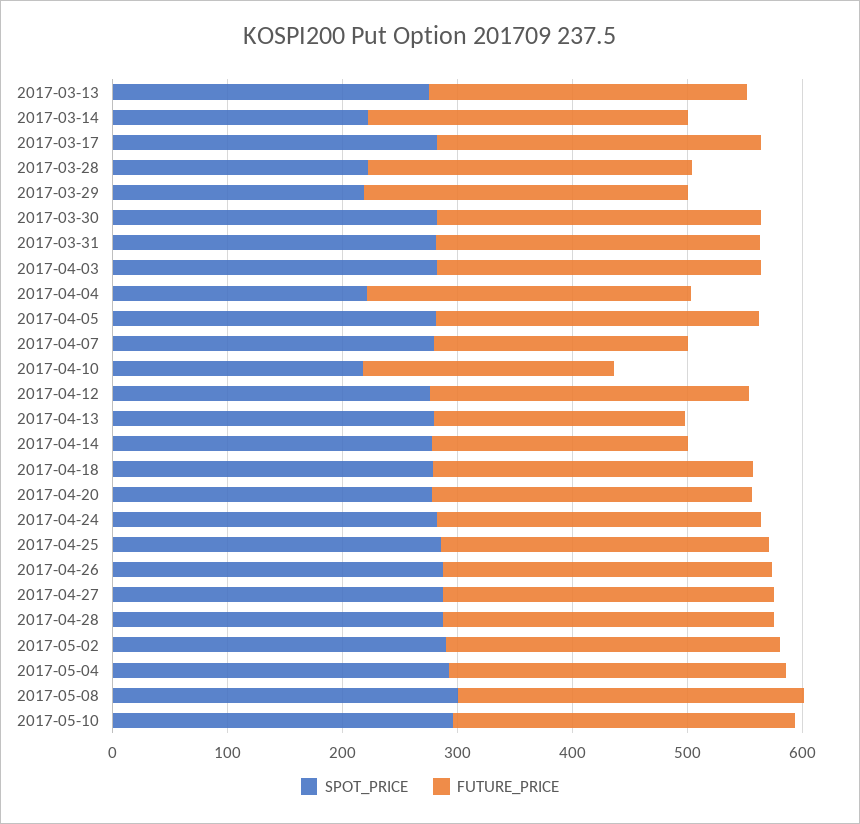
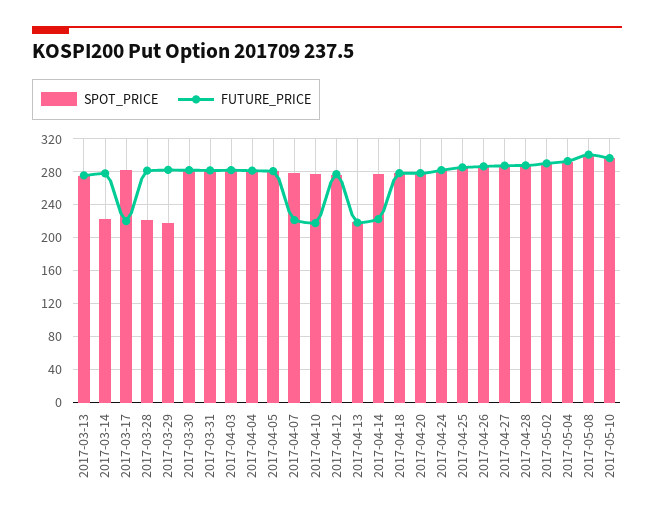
  {
    "SPOT_PRICE": {
      "2017-03-13": 280,
      "2017-03-14": 220,
      "2017-03-17": 280,
      "2017-03-28": 220,
      "2017-03-29": 220,
      "2017-03-30": 280,
      "2017-03-31": 280,
      "2017-04-03": 280,
-     "2017-04-04": 220,
+     "2017-04-04": 280,
      "2017-04-05": 280,
      "2017-04-07": 280,
-     "2017-04-10": 220,
+     "2017-04-10": 280,
      "2017-04-12": 280,
-     "2017-04-13": 280,
+     "2017-04-13": 220,
      "2017-04-14": 280,
      "2017-04-18": 280,
      "2017-04-20": 280,
      "2017-04-24": 280,
      "2017-04-25": 290,
      "2017-04-26": 290,
      "2017-04-27": 290,
      "2017-04-28": 290,
      "2017-05-02": 290,
      "2017-05-04": 290,
      "2017-05-08": 300,
      "2017-05-10": 300
    },
    "FUTURE_PRICE": {
      "2017-03-13": 280,
      "2017-03-14": 280,
-     "2017-03-17": 280,
+     "2017-03-17": 220,
      "2017-03-28": 280,
      "2017-03-29": 280,
      "2017-03-30": 280,
      "2017-03-31": 280,
      "2017-04-03": 280,
      "2017-04-04": 280,
      "2017-04-05": 280,
      "2017-04-07": 220,
      "2017-04-10": 220,
      "2017-04-12": 280,
      "2017-04-13": 220,
      "2017-04-14": 220,
      "2017-04-18": 280,
      "2017-04-20": 280,
      "2017-04-24": 280,
      "2017-04-25": 290,
      "2017-04-26": 290,
      "2017-04-27": 290,
      "2017-04-28": 290,
      "2017-05-02": 290,
      "2017-05-04": 290,
      "2017-05-08": 300,
      "2017-05-10": 300
    }
  }

